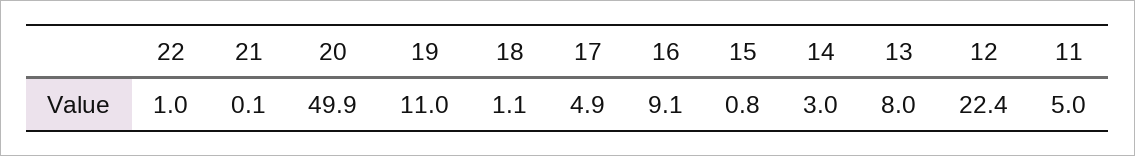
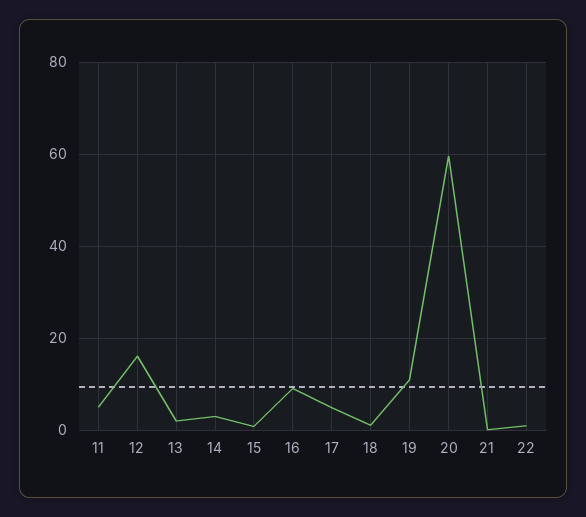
  {
    "22": 1,
    "21": 0.1,
-   "20": 49.9,
+   "20": 60,
    "19": 11,
    "18": 1.1,
    "17": 4.9,
    "16": 9.1,
    "15": 0.8,
    "14": 3,
-   "13": 8,
+   "13": 2,
-   "12": 22.4,
+   "12": 16,
    "11": 5
  }

